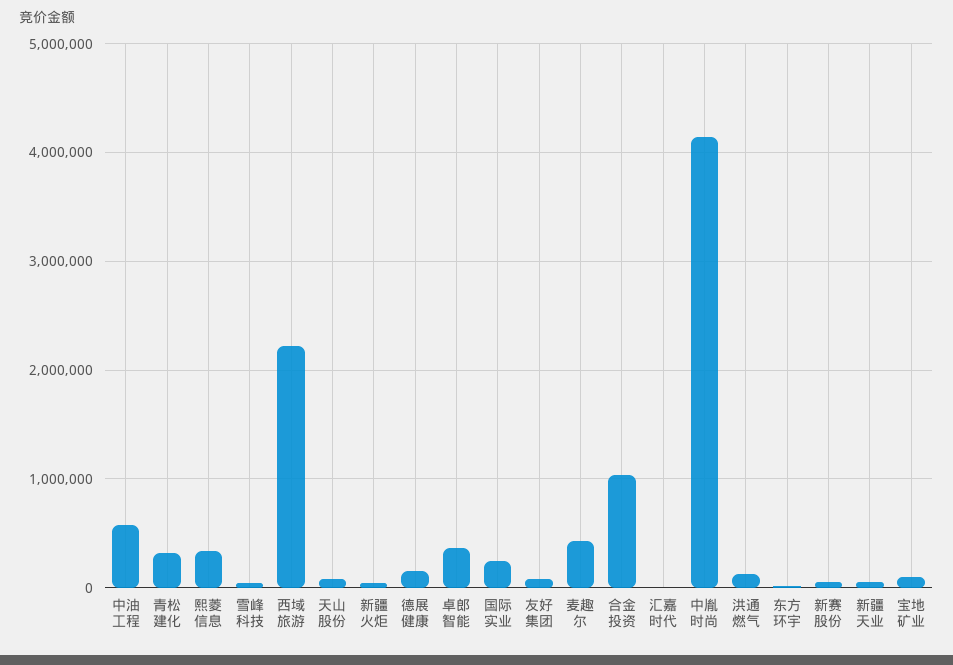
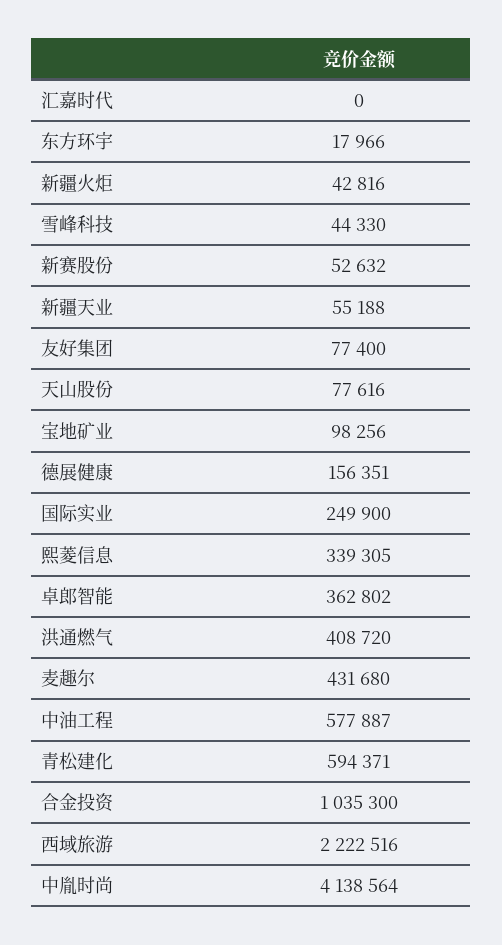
  {
    "中油工程": 577887,
-   "青松建化": 300000,
+   "青松建化": 594371,
    "熙菱信息": 339305,
    "雪峰科技": 44330,
    "西域旅游": 2222516,
    "天山股份": 77616,
    "新疆火炬": 42816,
    "德展健康": 156351,
    "卓郎智能": 362802,
    "国际实业": 249900,
    "友好集团": 77400,
    "麦趣尔": 431680,
    "合金投资": 1035300,
    "汇嘉时代": 0,
    "中胤时尚": 4138564,
-   "洪通燃气": 100000,
+   "洪通燃气": 408720,
    "东方环宇": 17966,
    "新赛股份": 52632,
    "新疆天业": 55188,
    "宝地矿业": 98256
  }

